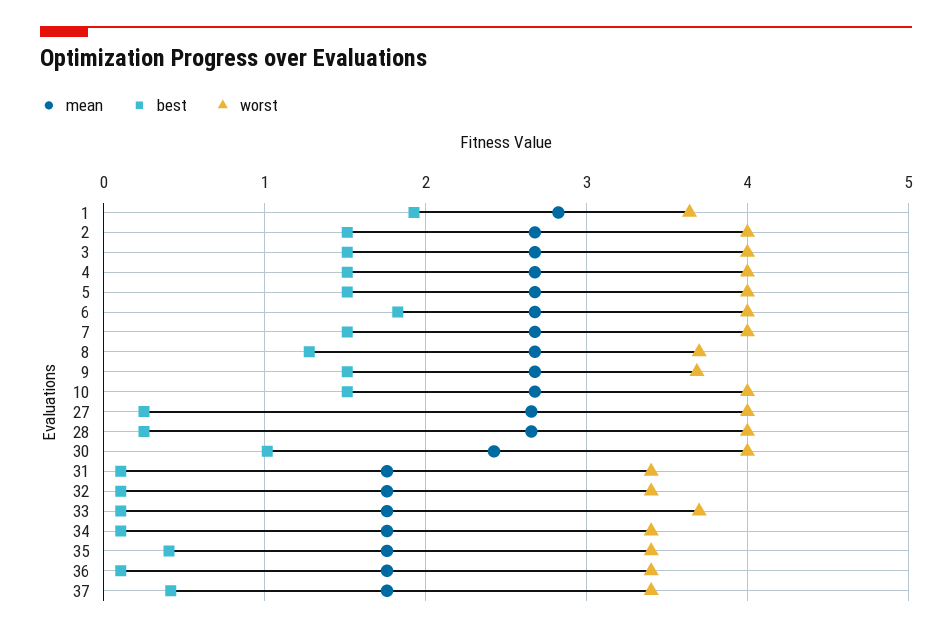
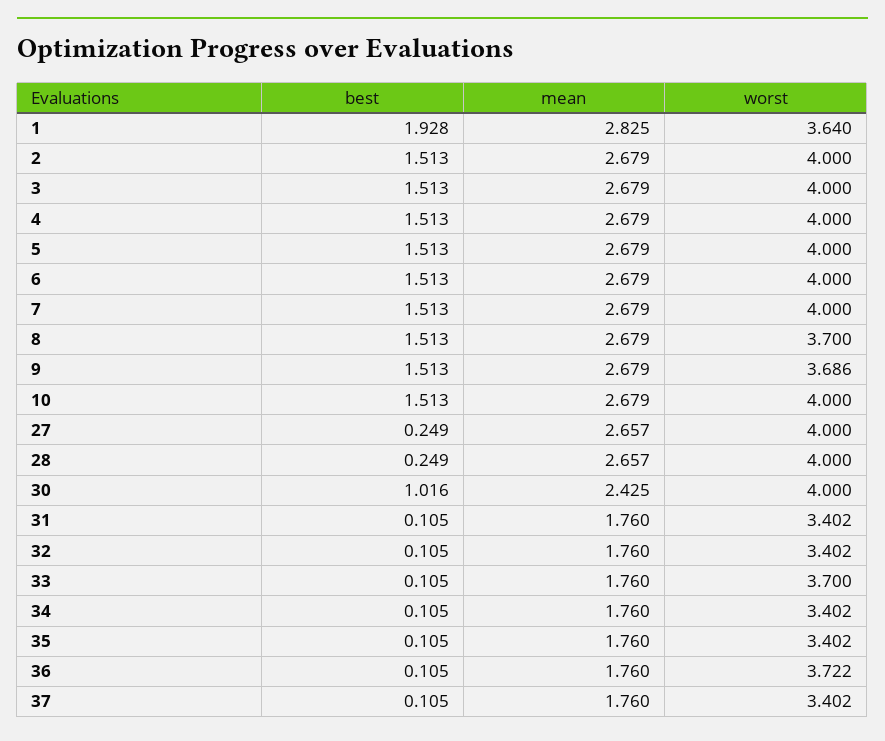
  {
    "mean": {
      "1": 2.825,
      "2": 2.679,
      "3": 2.679,
      "4": 2.679,
      "5": 2.679,
      "6": 2.679,
      "7": 2.679,
      "8": 2.679,
      "9": 2.679,
      "10": 2.679,
      "27": 2.657,
      "28": 2.657,
      "30": 2.425,
      "31": 1.76,
      "32": 1.76,
      "33": 1.76,
      "34": 1.76,
      "35": 1.76,
      "36": 1.76,
      "37": 1.76
    },
    "best": {
      "1": 1.928,
      "2": 1.513,
      "3": 1.513,
      "4": 1.513,
      "5": 1.513,
-     "6": 1.8,
+     "6": 1.513,
      "7": 1.513,
-     "8": 1.3,
+     "8": 1.513,
      "9": 1.513,
      "10": 1.513,
      "27": 0.249,
      "28": 0.249,
      "30": 1.016,
      "31": 0.105,
      "32": 0.105,
      "33": 0.105,
      "34": 0.105,
-     "35": 0.4,
+     "35": 0.105,
      "36": 0.105,
-     "37": 0.4
+     "37": 0.105
    },
    "worst": {
      "1": 3.64,
      "2": 4,
      "3": 4,
      "4": 4,
      "5": 4,
      "6": 4,
      "7": 4,
      "8": 3.7,
      "9": 3.686,
      "10": 4,
      "27": 4,
      "28": 4,
      "30": 4,
      "31": 3.402,
      "32": 3.402,
      "33": 3.7,
      "34": 3.402,
      "35": 3.402,
-     "36": 3.4,
+     "36": 3.722,
      "37": 3.402
    }
  }

